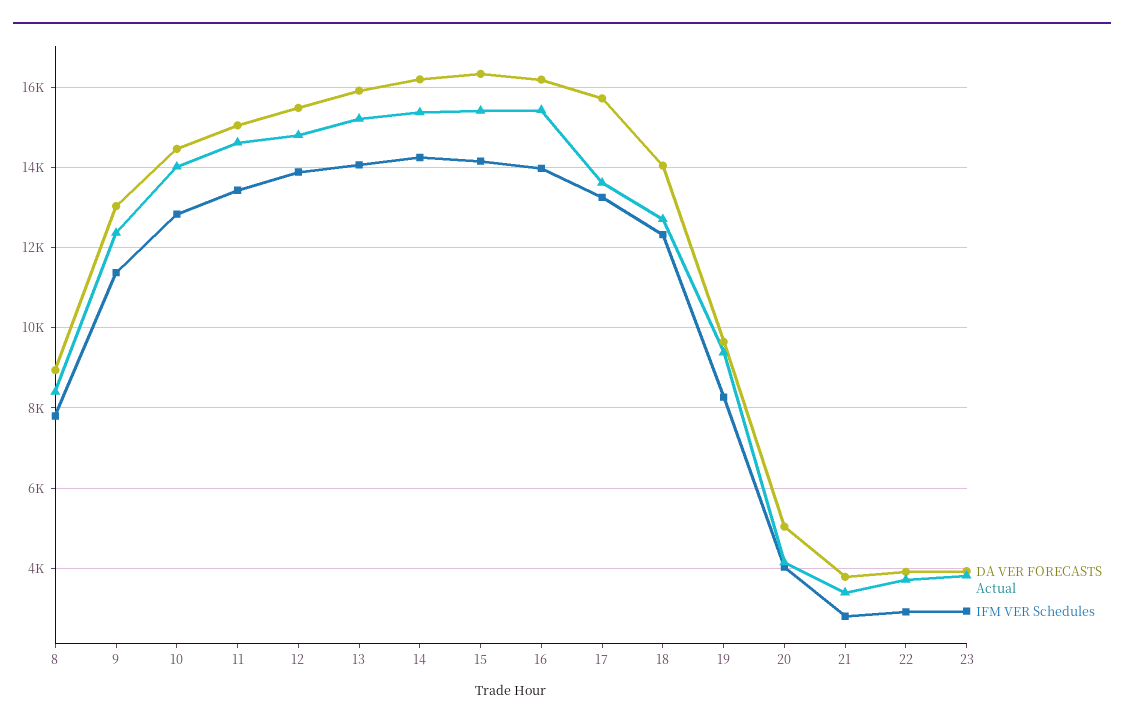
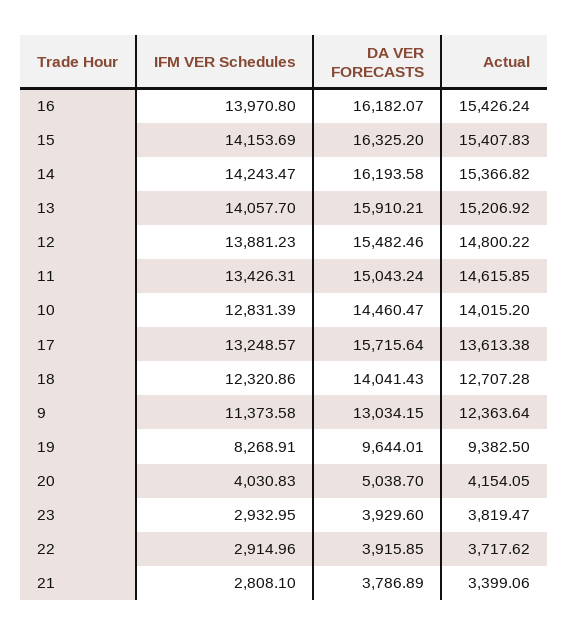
  {
    "DA VER FORECASTS": {
-     "8": 9000,
      "9": 13034.15,
      "10": 14460.47,
      "11": 15043.24,
      "12": 15482.46,
      "13": 15910.21,
      "14": 16193.58,
      "15": 16325.2,
      "16": 16182.07,
      "17": 15715.64,
      "18": 14041.43,
      "19": 9644.01,
      "20": 5038.7,
      "21": 3786.89,
      "22": 3915.85,
      "23": 3929.6
    },
    "Actual": {
-     "8": 8400,
      "9": 12363.64,
      "10": 14015.2,
      "11": 14615.85,
      "12": 14800.22,
      "13": 15206.92,
      "14": 15366.82,
      "15": 15407.83,
      "16": 15426.24,
      "17": 13613.38,
      "18": 12707.28,
      "19": 9382.5,
      "20": 4154.05,
      "21": 3399.06,
      "22": 3717.62,
      "23": 3819.47
    },
    "IFM VER Schedules": {
-     "8": 7800,
      "9": 11373.58,
      "10": 12831.39,
      "11": 13426.31,
      "12": 13881.23,
      "13": 14057.7,
      "14": 14243.47,
      "15": 14153.69,
      "16": 13970.8,
      "17": 13248.57,
      "18": 12320.86,
      "19": 8268.91,
      "20": 4030.83,
      "21": 2808.1,
      "22": 2914.96,
      "23": 2932.95
    }
  }

